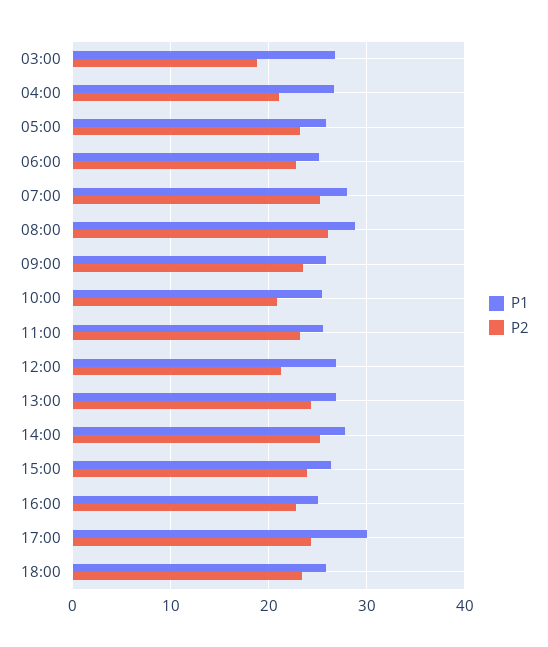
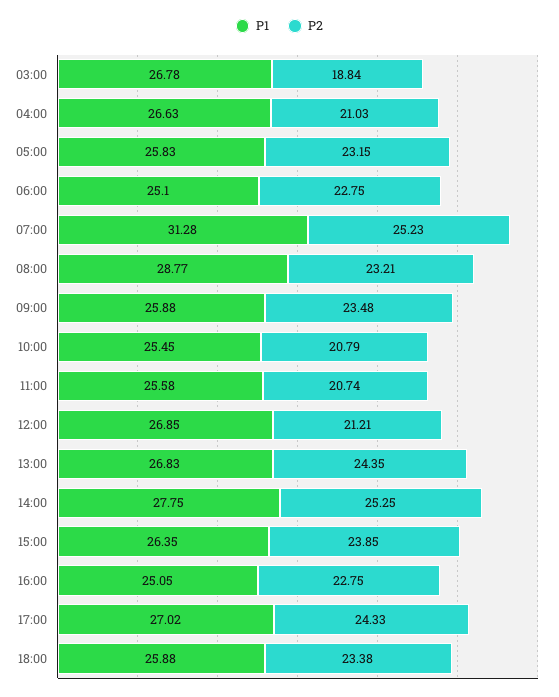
  {
    "P1": {
      "03:00": 26.78,
      "04:00": 26.63,
      "05:00": 25.83,
      "06:00": 25.1,
-     "07:00": 28,
+     "07:00": 31.28,
      "08:00": 28.77,
      "09:00": 25.88,
      "10:00": 25.45,
      "11:00": 25.58,
      "12:00": 26.85,
      "13:00": 26.83,
      "14:00": 27.75,
      "15:00": 26.35,
      "16:00": 25.05,
-     "17:00": 30,
+     "17:00": 27.02,
      "18:00": 25.88
    },
    "P2": {
      "03:00": 18.84,
      "04:00": 21.03,
      "05:00": 23.15,
      "06:00": 22.75,
      "07:00": 25.23,
-     "08:00": 26,
+     "08:00": 23.21,
      "09:00": 23.48,
      "10:00": 20.79,
-     "11:00": 23,
+     "11:00": 20.74,
      "12:00": 21.21,
      "13:00": 24.35,
      "14:00": 25.25,
      "15:00": 23.85,
      "16:00": 22.75,
      "17:00": 24.33,
      "18:00": 23.38
    }
  }

